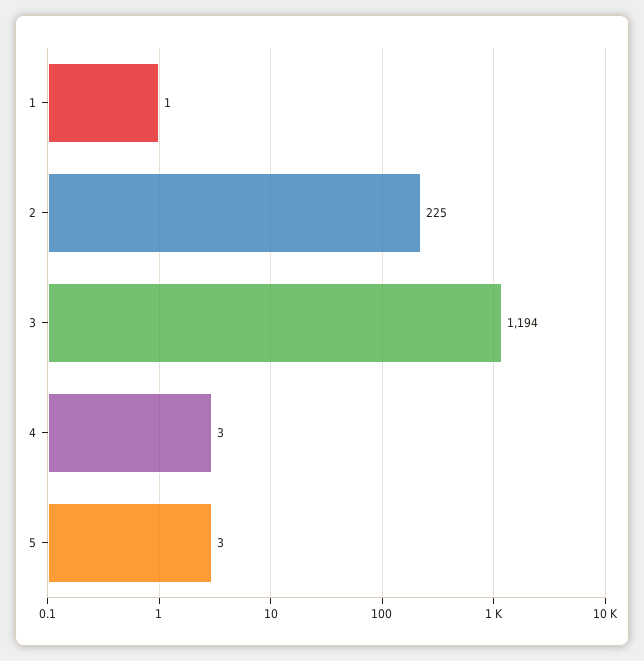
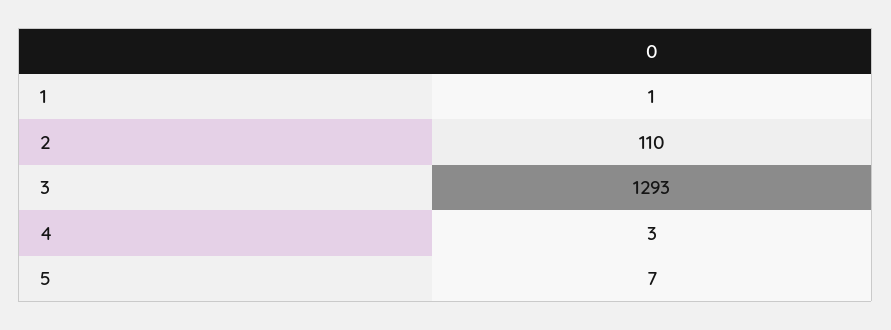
  {
    "1": 1,
-   "2": 225,
+   "2": 110,
-   "3": 1194,
+   "3": 1293,
    "4": 3,
-   "5": 3
+   "5": 7
  }

